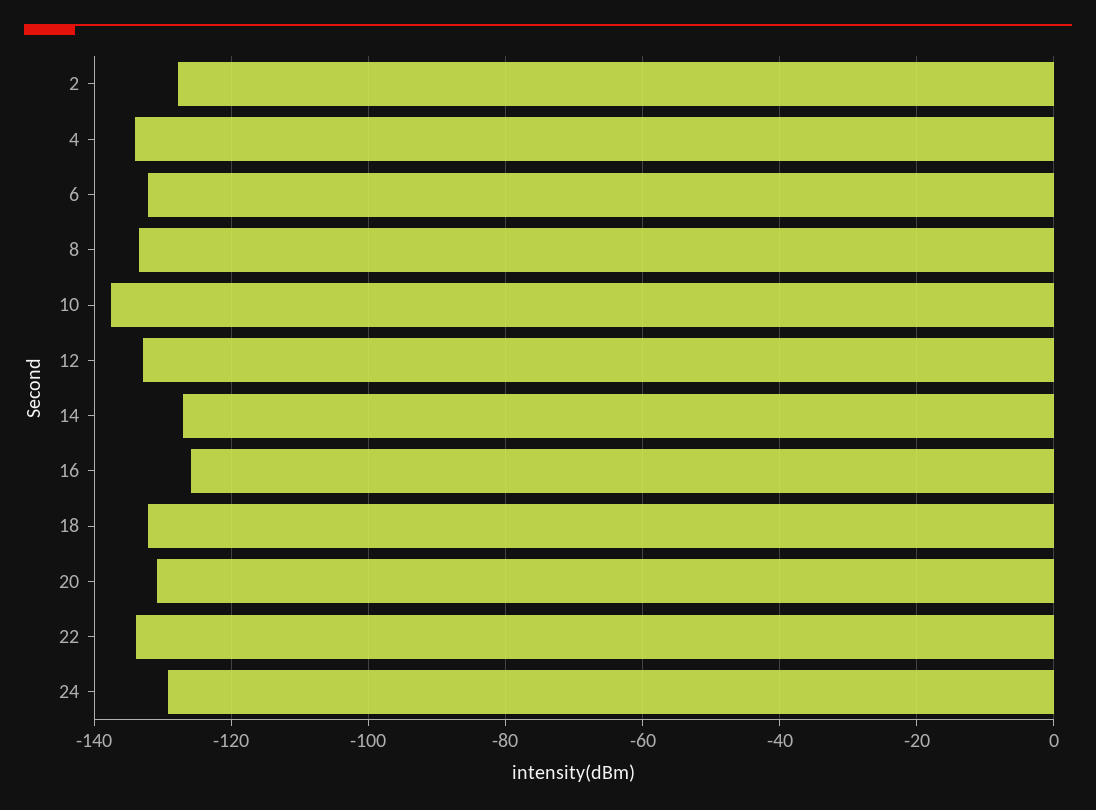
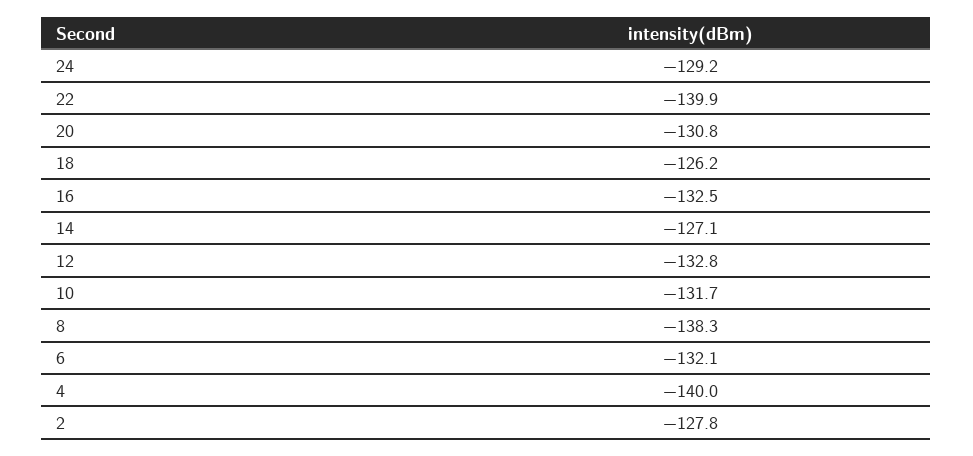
  {
    "2": -127.8,
-   "4": -134,
+   "4": -140,
    "6": -132.1,
-   "8": -134,
+   "8": -138.3,
-   "10": -138,
+   "10": -131.7,
    "12": -132.8,
    "14": -127.1,
-   "16": -126,
+   "16": -132.5,
-   "18": -132,
+   "18": -126.2,
    "20": -130.8,
-   "22": -134,
+   "22": -139.9,
    "24": -129.2
  }

